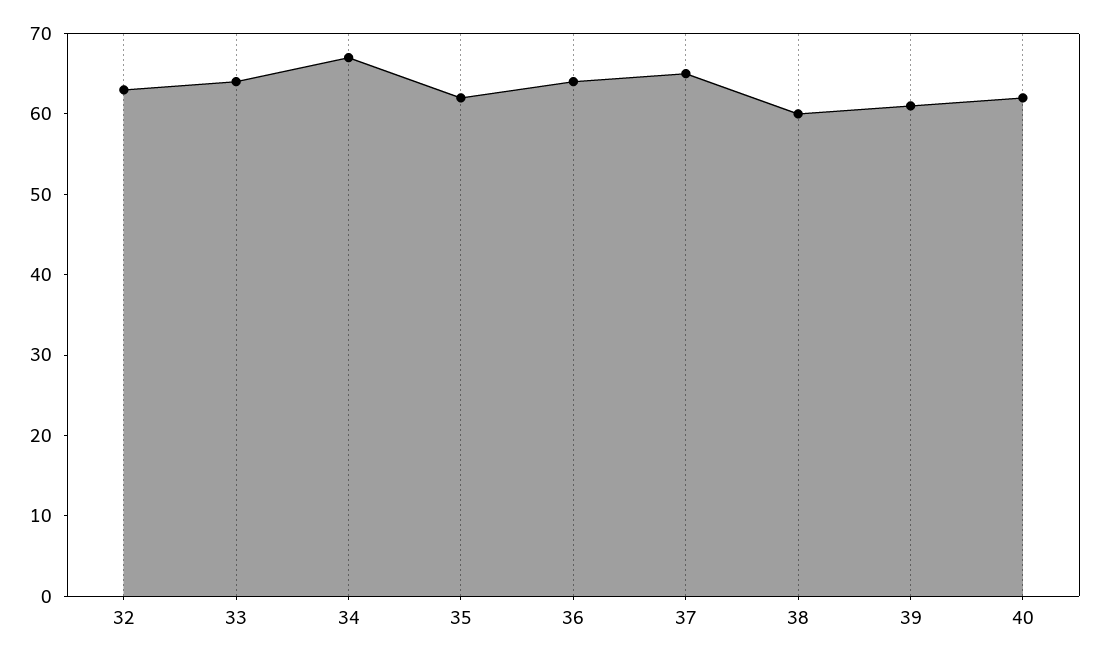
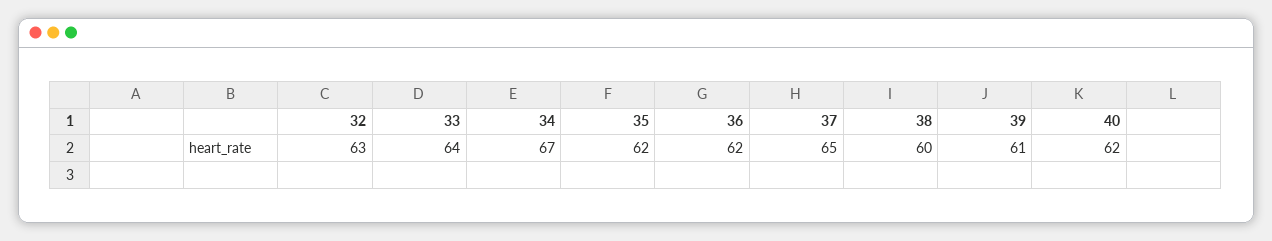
  {
    "32": 63,
    "33": 64,
    "34": 67,
    "35": 62,
-   "36": 64,
+   "36": 62,
    "37": 65,
    "38": 60,
    "39": 61,
    "40": 62
  }

